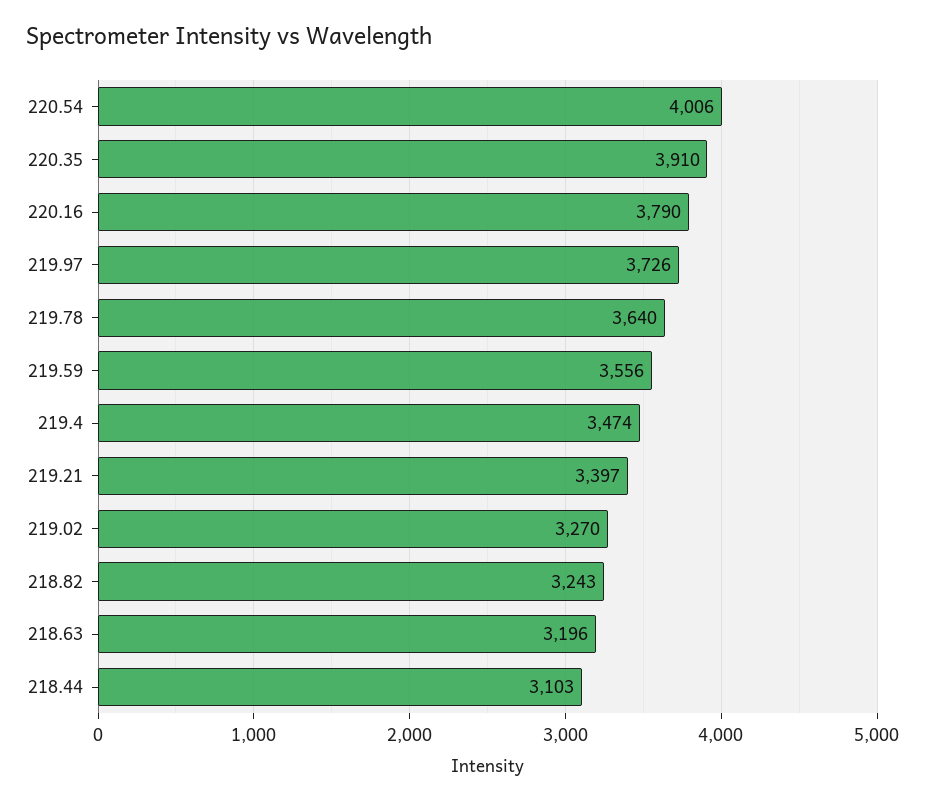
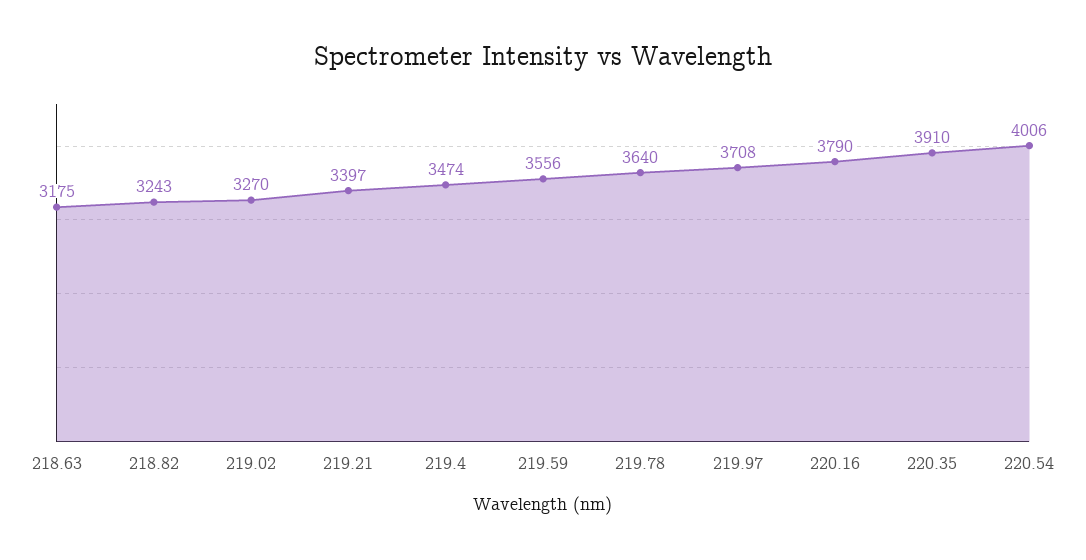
  {
    "220.54": 4006,
    "220.35": 3910,
    "220.16": 3790,
-   "219.97": 3726,
+   "219.97": 3708,
    "219.78": 3640,
    "219.59": 3556,
    "219.4": 3474,
    "219.21": 3397,
    "219.02": 3270,
    "218.82": 3243,
-   "218.63": 3196,
+   "218.63": 3175
-   "218.44": 3103
  }

